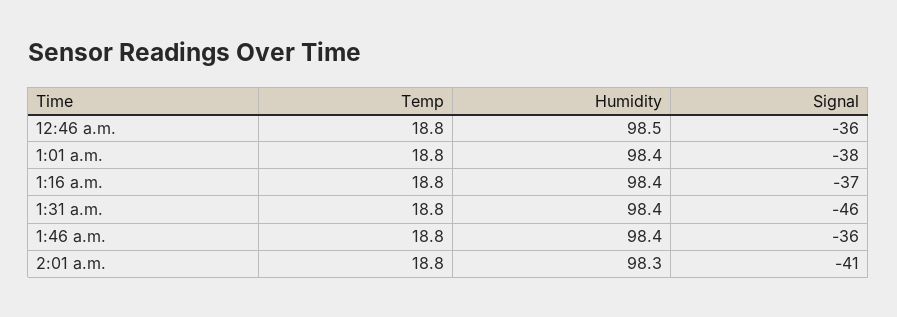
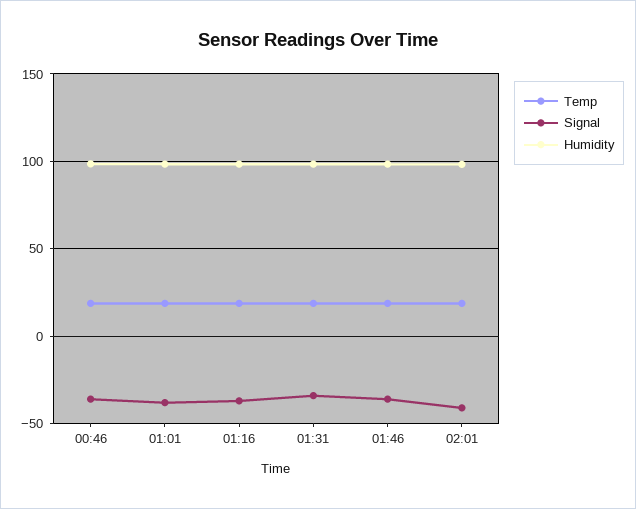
  {
    "Temp": {
      "12:46 a.m.": 18.8,
      "1:01 a.m.": 18.8,
      "1:16 a.m.": 18.8,
      "1:31 a.m.": 18.8,
      "1:46 a.m.": 18.8,
      "2:01 a.m.": 18.8
    },
    "Humidity": {
      "12:46 a.m.": 98.5,
      "1:01 a.m.": 98.4,
      "1:16 a.m.": 98.4,
      "1:31 a.m.": 98.4,
      "1:46 a.m.": 98.4,
      "2:01 a.m.": 98.3
    },
    "Signal": {
      "12:46 a.m.": -36,
      "1:01 a.m.": -38,
      "1:16 a.m.": -37,
-     "1:31 a.m.": -46,
+     "1:31 a.m.": -35,
      "1:46 a.m.": -36,
      "2:01 a.m.": -41
    }
  }

